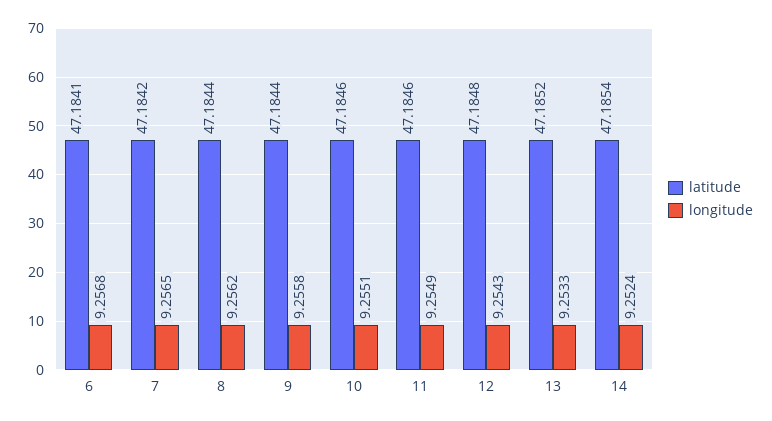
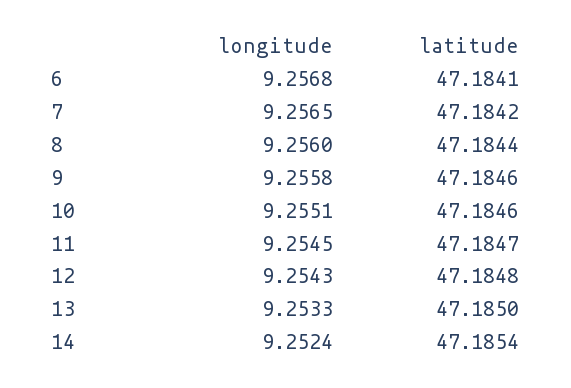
  {
    "latitude": {
      "6": 47.1841,
      "7": 47.1842,
      "8": 47.1844,
-     "9": 47.1844,
+     "9": 47.1846,
      "10": 47.1846,
-     "11": 47.1846,
+     "11": 47.1847,
      "12": 47.1848,
-     "13": 47.1852,
+     "13": 47.185,
      "14": 47.1854
    },
    "longitude": {
      "6": 9.2568,
      "7": 9.2565,
-     "8": 9.2562,
+     "8": 9.256,
      "9": 9.2558,
      "10": 9.2551,
-     "11": 9.2549,
+     "11": 9.2545,
      "12": 9.2543,
      "13": 9.2533,
      "14": 9.2524
    }
  }

